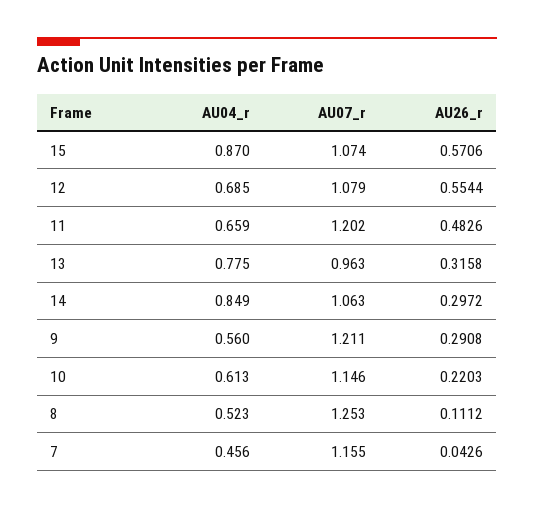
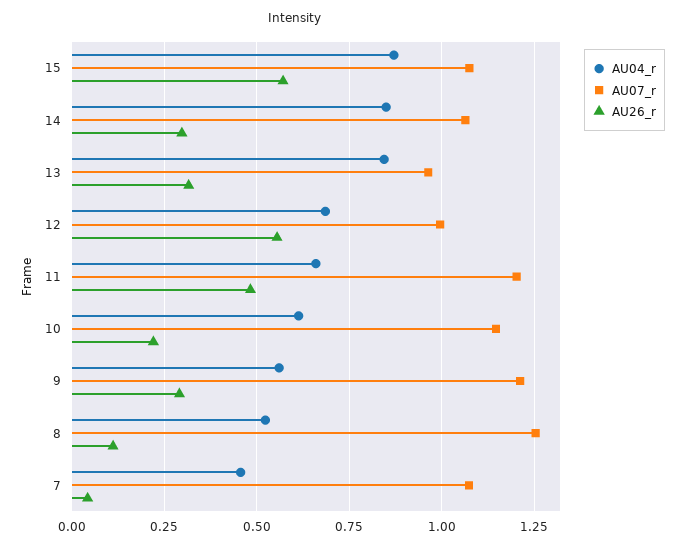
  {
    "AU04_r": {
      "15": 0.87,
      "12": 0.685,
      "11": 0.659,
-     "13": 0.775,
+     "13": 0.85,
      "14": 0.849,
      "9": 0.56,
      "10": 0.613,
      "8": 0.523,
      "7": 0.456
    },
    "AU07_r": {
      "15": 1.074,
-     "12": 1.079,
+     "12": 1,
      "11": 1.202,
      "13": 0.963,
      "14": 1.063,
      "9": 1.211,
      "10": 1.146,
      "8": 1.253,
-     "7": 1.155
+     "7": 1.075
    },
    "AU26_r": {
      "15": 0.5706,
      "12": 0.5544,
      "11": 0.4826,
      "13": 0.3158,
      "14": 0.2972,
      "9": 0.2908,
      "10": 0.2203,
      "8": 0.1112,
      "7": 0.0426
    }
  }

